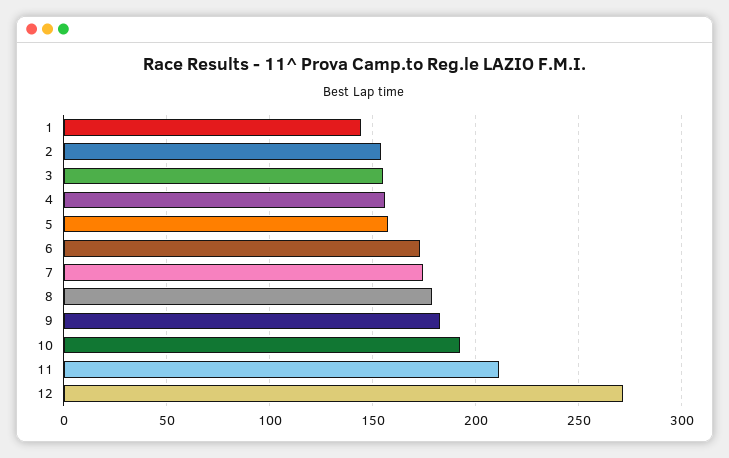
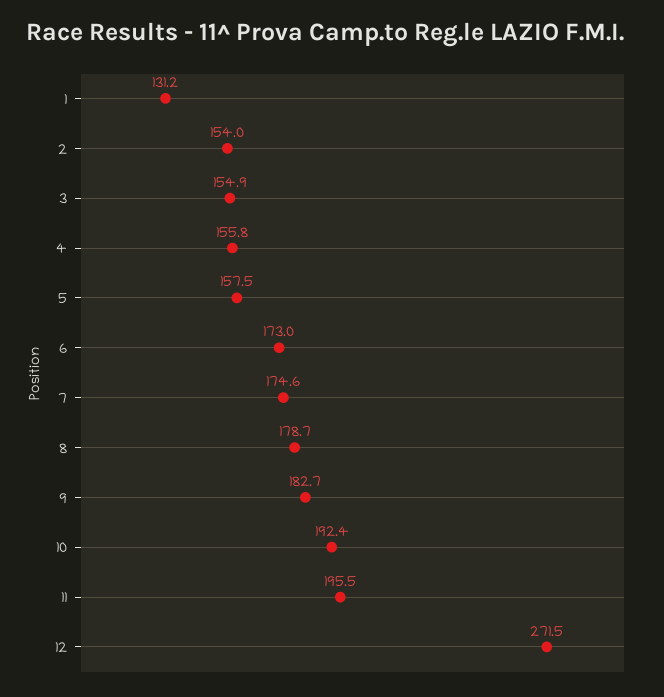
  {
-   "1": 145,
+   "1": 131.2,
    "2": 154,
    "3": 154.9,
    "4": 155.8,
    "5": 157.5,
    "6": 173,
    "7": 174.6,
    "8": 178.7,
    "9": 182.7,
    "10": 192.4,
-   "11": 210,
+   "11": 195.5,
    "12": 271.5
  }

